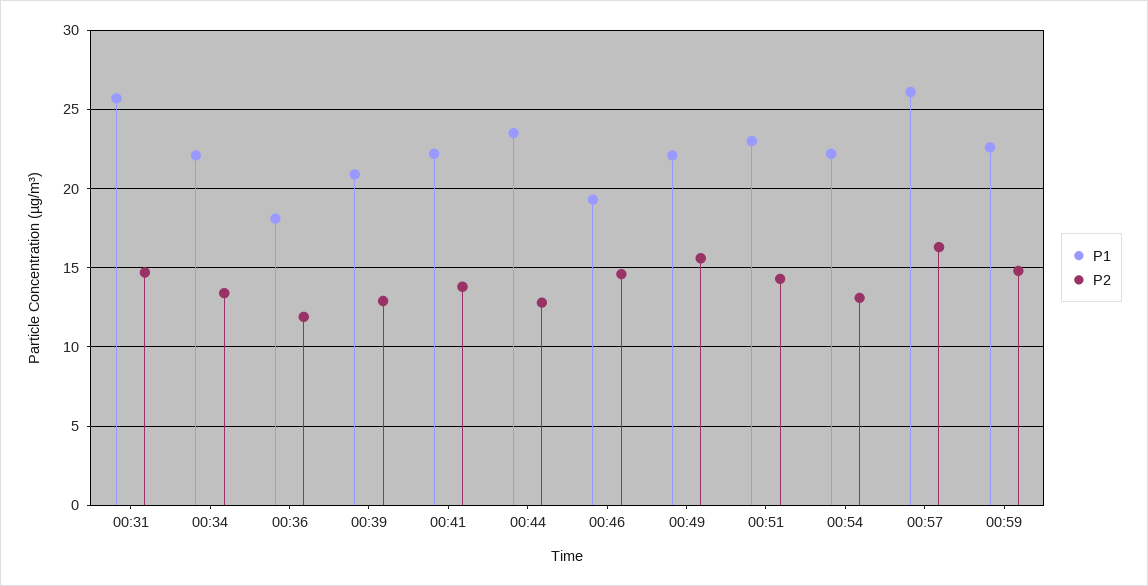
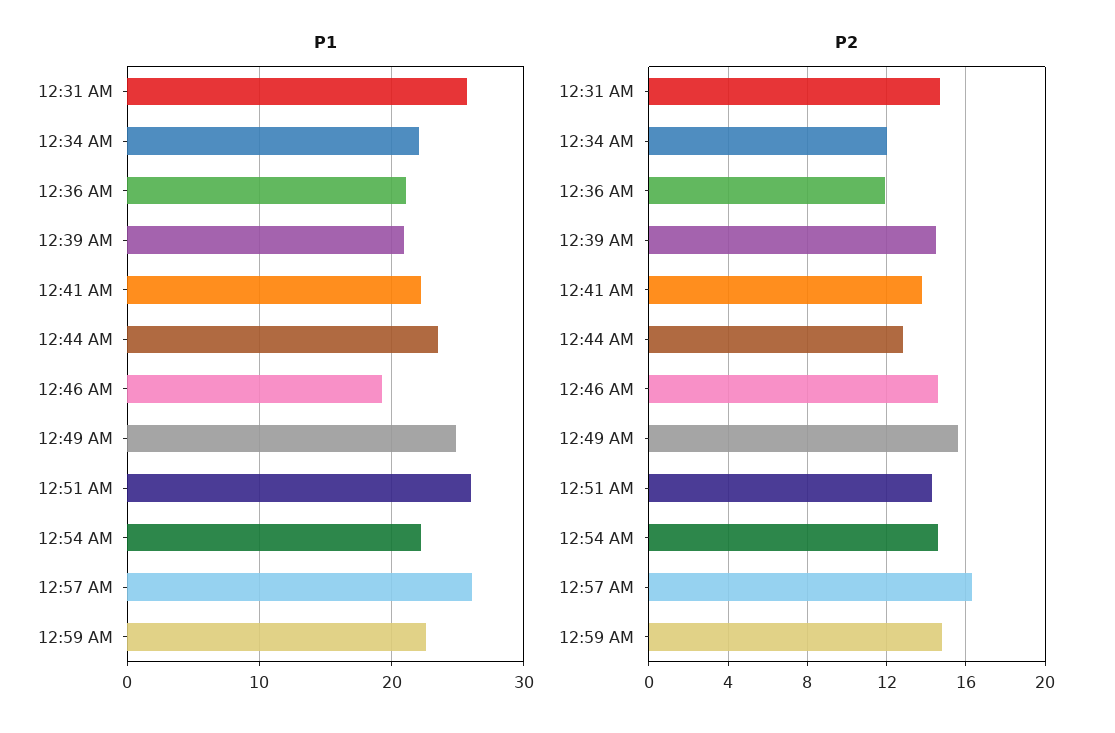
  {
    "P1": {
      "00:31": 25.5,
      "00:34": 22,
-     "00:36": 18,
+     "00:36": 21,
      "00:39": 21,
      "00:41": 22,
      "00:44": 23.5,
      "00:46": 19.5,
-     "00:49": 22,
+     "00:49": 25,
-     "00:51": 23,
+     "00:51": 26,
      "00:54": 22,
      "00:57": 26,
      "00:59": 22.5
    },
    "P2": {
      "00:31": 14.5,
-     "00:34": 13.5,
+     "00:34": 12,
      "00:36": 12,
-     "00:39": 13,
+     "00:39": 14.5,
      "00:41": 14,
      "00:44": 13,
      "00:46": 14.5,
      "00:49": 15.5,
      "00:51": 14.5,
-     "00:54": 13,
+     "00:54": 14.5,
      "00:57": 16.5,
      "00:59": 15
    }
  }

